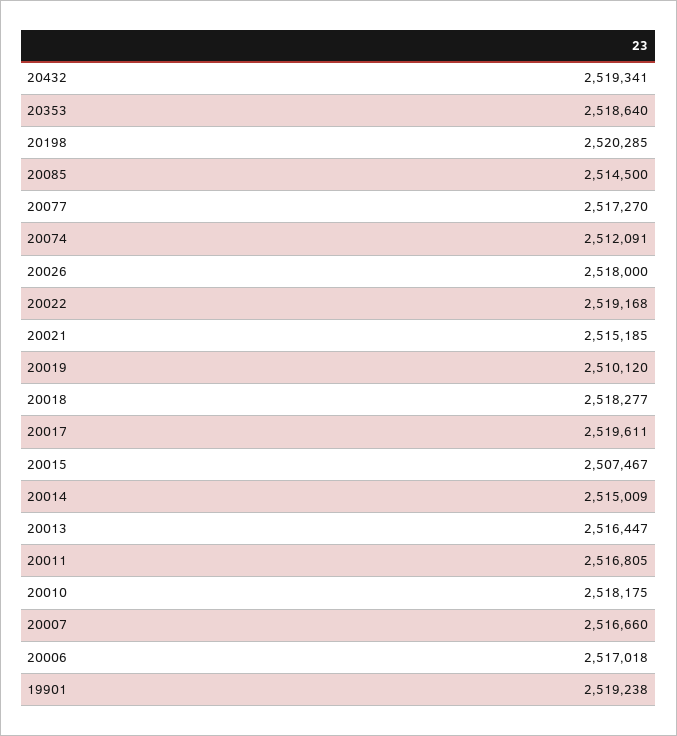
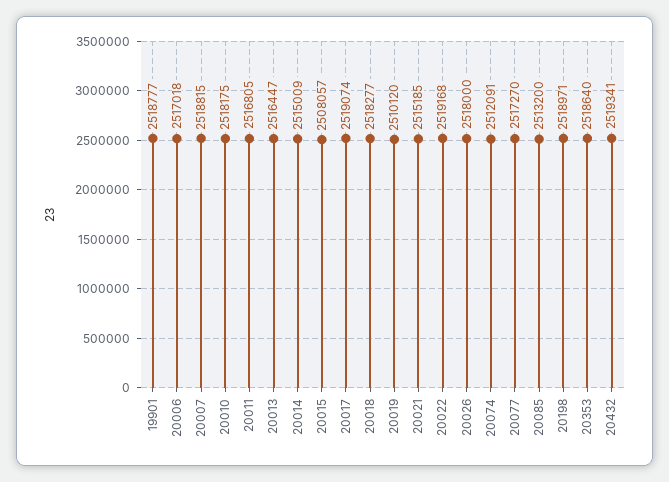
  {
    "20432": 2519341,
    "20353": 2518640,
-   "20198": 2520285,
+   "20198": 2518971,
-   "20085": 2514500,
+   "20085": 2513200,
    "20077": 2517270,
    "20074": 2512091,
    "20026": 2518000,
    "20022": 2519168,
    "20021": 2515185,
    "20019": 2510120,
    "20018": 2518277,
-   "20017": 2519611,
+   "20017": 2519074,
-   "20015": 2507467,
+   "20015": 2508057,
    "20014": 2515009,
    "20013": 2516447,
    "20011": 2516805,
    "20010": 2518175,
-   "20007": 2516660,
+   "20007": 2518815,
    "20006": 2517018,
-   "19901": 2519238
+   "19901": 2518777
  }

